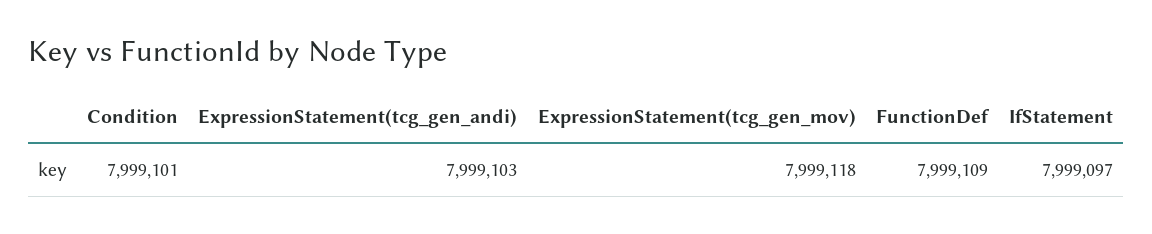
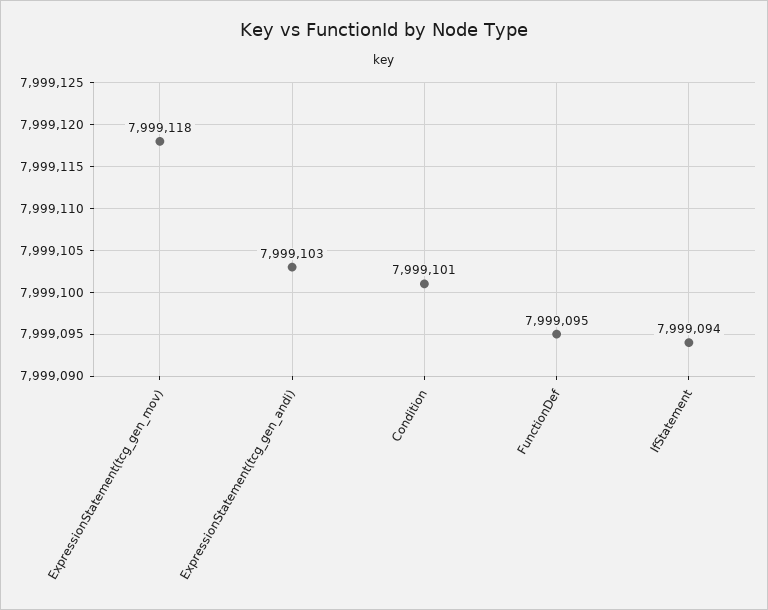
  {
    "Condition": 7999101,
    "ExpressionStatement(tcg_gen_andi)": 7999103,
    "ExpressionStatement(tcg_gen_mov)": 7999118,
-   "FunctionDef": 7999109,
+   "FunctionDef": 7999095,
-   "IfStatement": 7999097
+   "IfStatement": 7999094
  }

